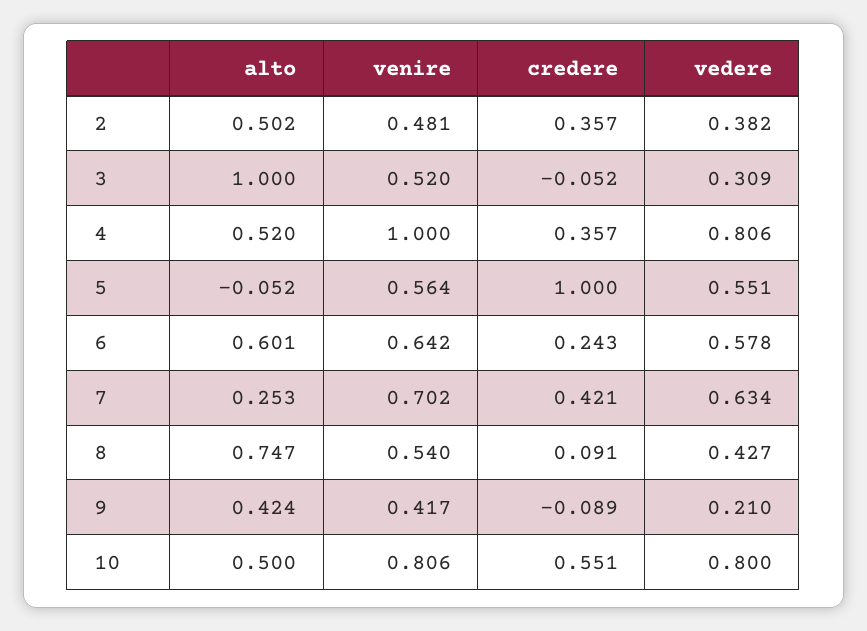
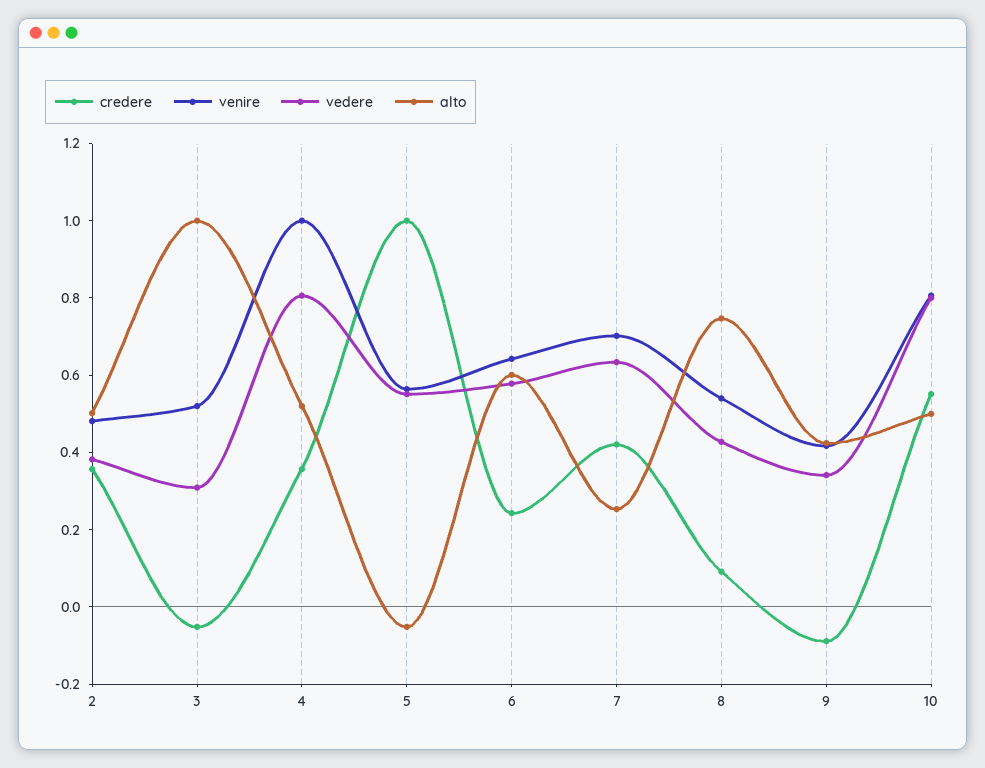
  {
    "alto": {
      "2": 0.502,
      "3": 1,
      "4": 0.52,
      "5": -0.052,
      "6": 0.601,
      "7": 0.253,
      "8": 0.747,
      "9": 0.424,
      "10": 0.5
    },
    "venire": {
      "2": 0.481,
      "3": 0.52,
      "4": 1,
      "5": 0.564,
      "6": 0.642,
      "7": 0.702,
      "8": 0.54,
      "9": 0.417,
      "10": 0.806
    },
    "credere": {
      "2": 0.357,
      "3": -0.052,
      "4": 0.357,
      "5": 1,
      "6": 0.243,
      "7": 0.421,
      "8": 0.091,
      "9": -0.089,
      "10": 0.551
    },
    "vedere": {
      "2": 0.382,
      "3": 0.309,
      "4": 0.806,
      "5": 0.551,
      "6": 0.578,
      "7": 0.634,
      "8": 0.427,
-     "9": 0.21,
+     "9": 0.35,
      "10": 0.8
    }
  }

